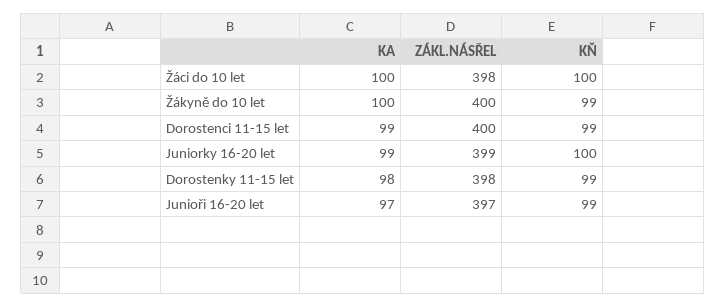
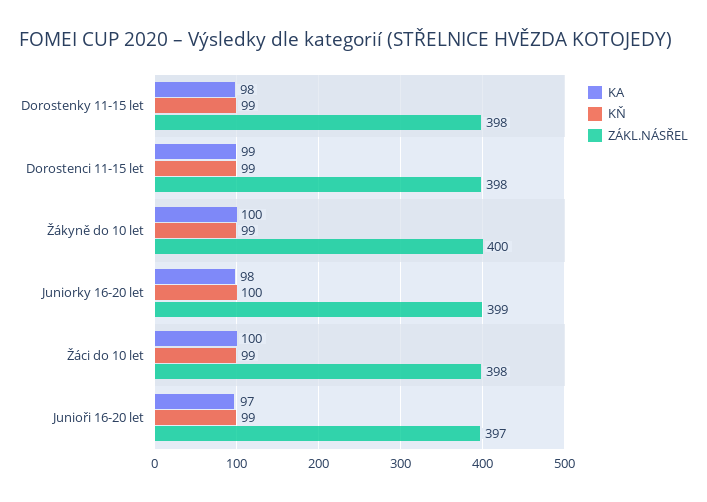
  {
    "KA": {
      "Žáci do 10 let": 100,
      "Žákyně do 10 let": 100,
      "Dorostenci 11-15 let": 99,
-     "Juniorky 16-20 let": 99,
+     "Juniorky 16-20 let": 98,
      "Dorostenky 11-15 let": 98,
      "Junioři 16-20 let": 97
    },
    "ZÁKL.NÁSŘEL": {
      "Žáci do 10 let": 398,
      "Žákyně do 10 let": 400,
-     "Dorostenci 11-15 let": 400,
+     "Dorostenci 11-15 let": 398,
      "Juniorky 16-20 let": 399,
      "Dorostenky 11-15 let": 398,
      "Junioři 16-20 let": 397
    },
    "KŇ": {
-     "Žáci do 10 let": 100,
+     "Žáci do 10 let": 99,
      "Žákyně do 10 let": 99,
      "Dorostenci 11-15 let": 99,
      "Juniorky 16-20 let": 100,
      "Dorostenky 11-15 let": 99,
      "Junioři 16-20 let": 99
    }
  }

